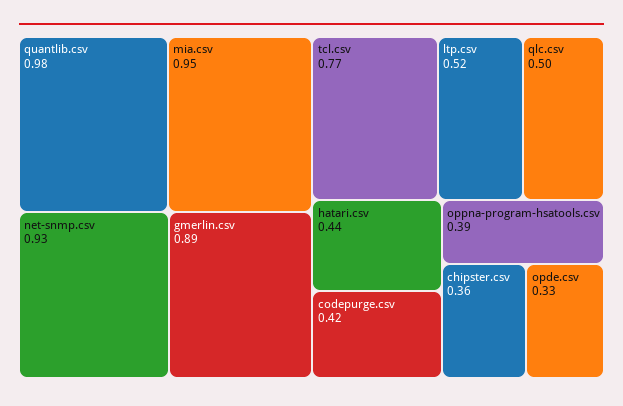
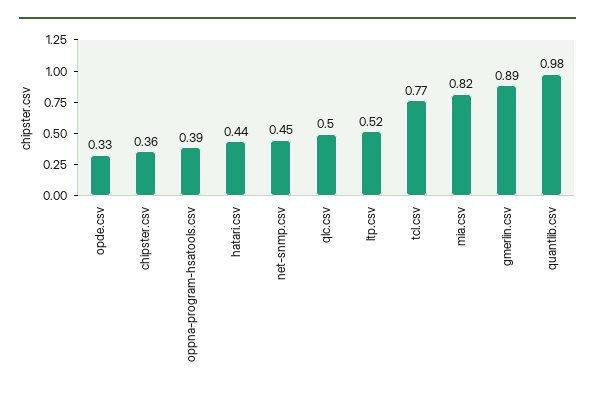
  {
    "quantlib.csv": 0.98,
-   "mia.csv": 0.95,
+   "mia.csv": 0.82,
-   "net-snmp.csv": 0.93,
+   "net-snmp.csv": 0.45,
    "gmerlin.csv": 0.89,
    "tcl.csv": 0.77,
    "ltp.csv": 0.52,
    "qlc.csv": 0.5,
    "hatari.csv": 0.44,
-   "codepurge.csv": 0.42,
    "oppna-program-hsatools.csv": 0.39,
    "chipster.csv": 0.36,
    "opde.csv": 0.33
  }

